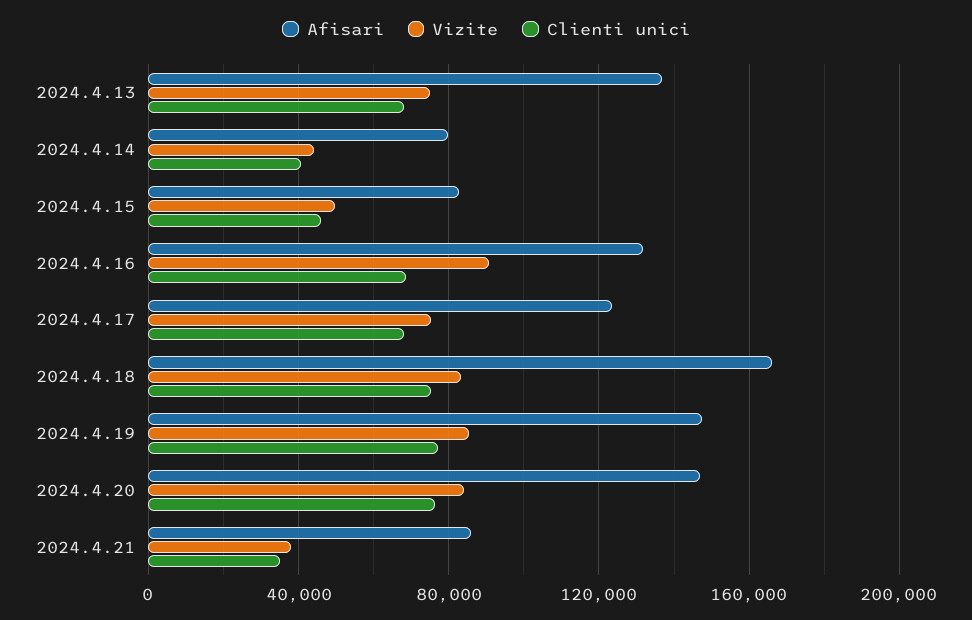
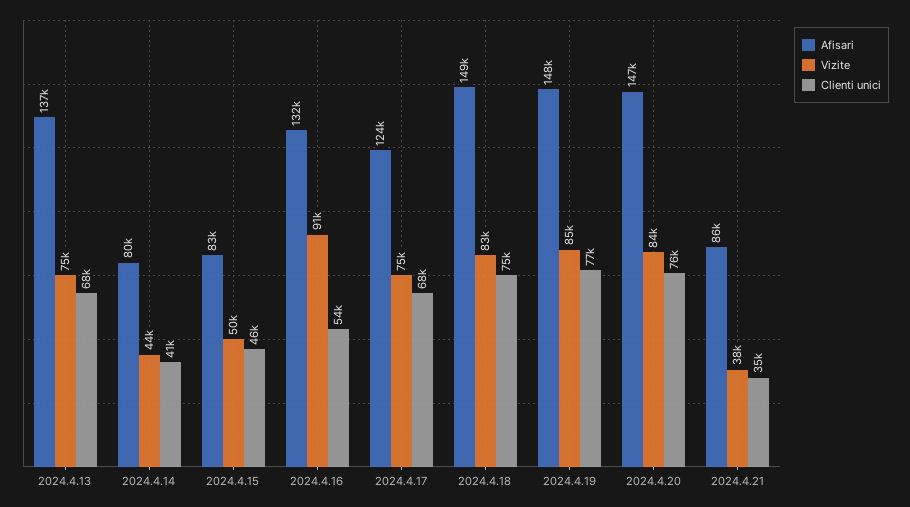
  {
    "Afisari": {
      "2024.4.13": 137000,
      "2024.4.14": 80000,
      "2024.4.15": 83000,
      "2024.4.16": 132000,
      "2024.4.17": 124000,
-     "2024.4.18": 165000,
+     "2024.4.18": 149000,
      "2024.4.19": 148000,
      "2024.4.20": 147000,
      "2024.4.21": 86000
    },
    "Vizite": {
      "2024.4.13": 75000,
      "2024.4.14": 44000,
      "2024.4.15": 50000,
      "2024.4.16": 91000,
      "2024.4.17": 75000,
      "2024.4.18": 83000,
      "2024.4.19": 85000,
      "2024.4.20": 84000,
      "2024.4.21": 38000
    },
    "Clienti unici": {
      "2024.4.13": 68000,
      "2024.4.14": 41000,
      "2024.4.15": 46000,
-     "2024.4.16": 70000,
+     "2024.4.16": 54000,
      "2024.4.17": 68000,
      "2024.4.18": 75000,
      "2024.4.19": 77000,
      "2024.4.20": 76000,
      "2024.4.21": 35000
    }
  }

